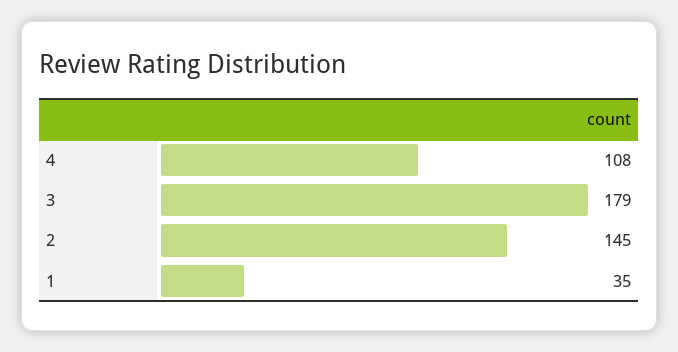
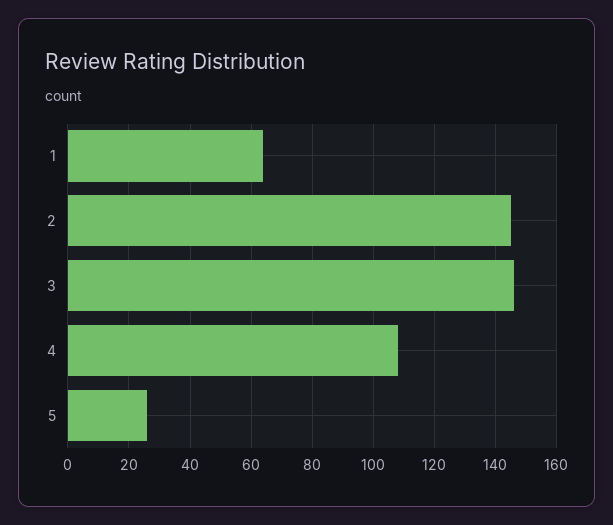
  {
    "4": 108,
-   "3": 179,
+   "3": 145,
    "2": 145,
-   "1": 35
+   "1": 65,
+   "5": 25
  }

